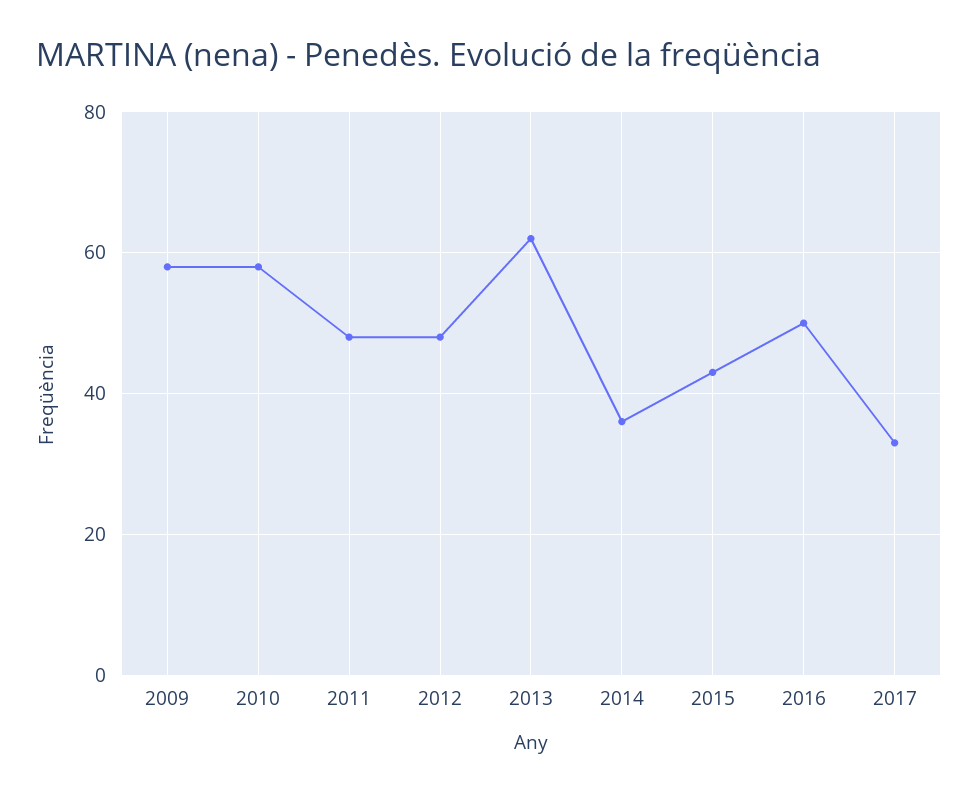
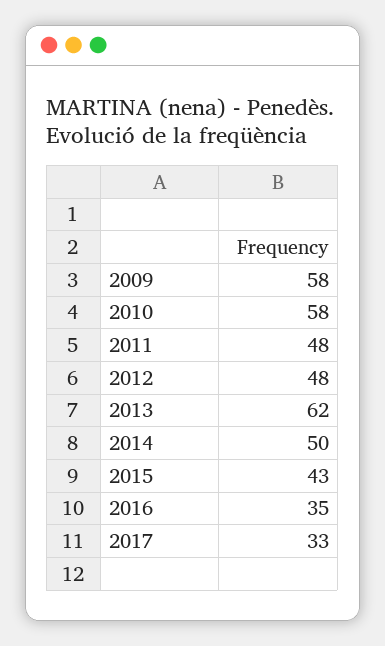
  {
    "2009": 58,
    "2010": 58,
    "2011": 48,
    "2012": 48,
    "2013": 62,
-   "2014": 35,
+   "2014": 50,
    "2015": 43,
-   "2016": 50,
+   "2016": 35,
    "2017": 33
  }

